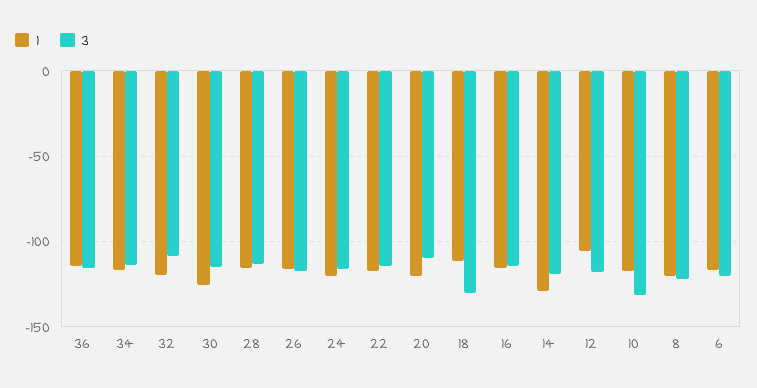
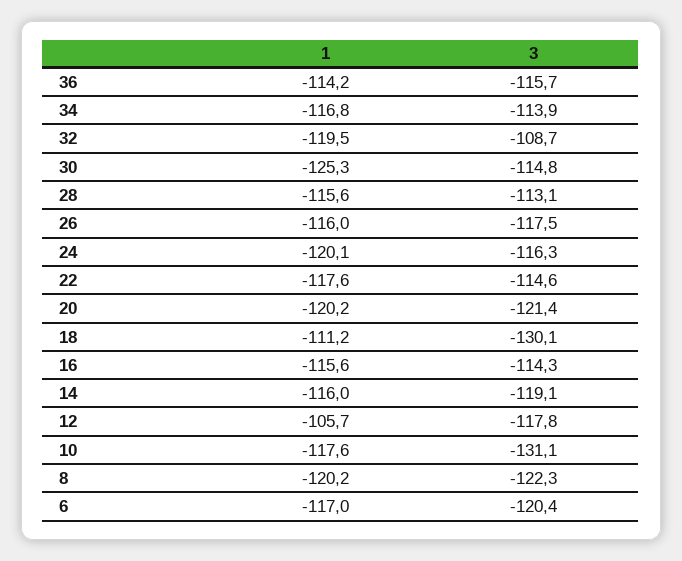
  {
    "1": {
      "36": -114.2,
      "34": -116.8,
      "32": -119.5,
      "30": -125.3,
      "28": -115.6,
      "26": -116,
      "24": -120.1,
      "22": -117.6,
      "20": -120.2,
      "18": -111.2,
      "16": -115.6,
-     "14": -130,
+     "14": -116,
      "12": -105.7,
      "10": -117.6,
      "8": -120.2,
      "6": -117
    },
    "3": {
      "36": -115.7,
      "34": -113.9,
      "32": -108.7,
      "30": -114.8,
      "28": -113.1,
      "26": -117.5,
      "24": -116.3,
      "22": -114.6,
-     "20": -110,
+     "20": -121.4,
      "18": -130.1,
      "16": -114.3,
      "14": -119.1,
      "12": -117.8,
      "10": -131.1,
      "8": -122.3,
      "6": -120.4
    }
  }

